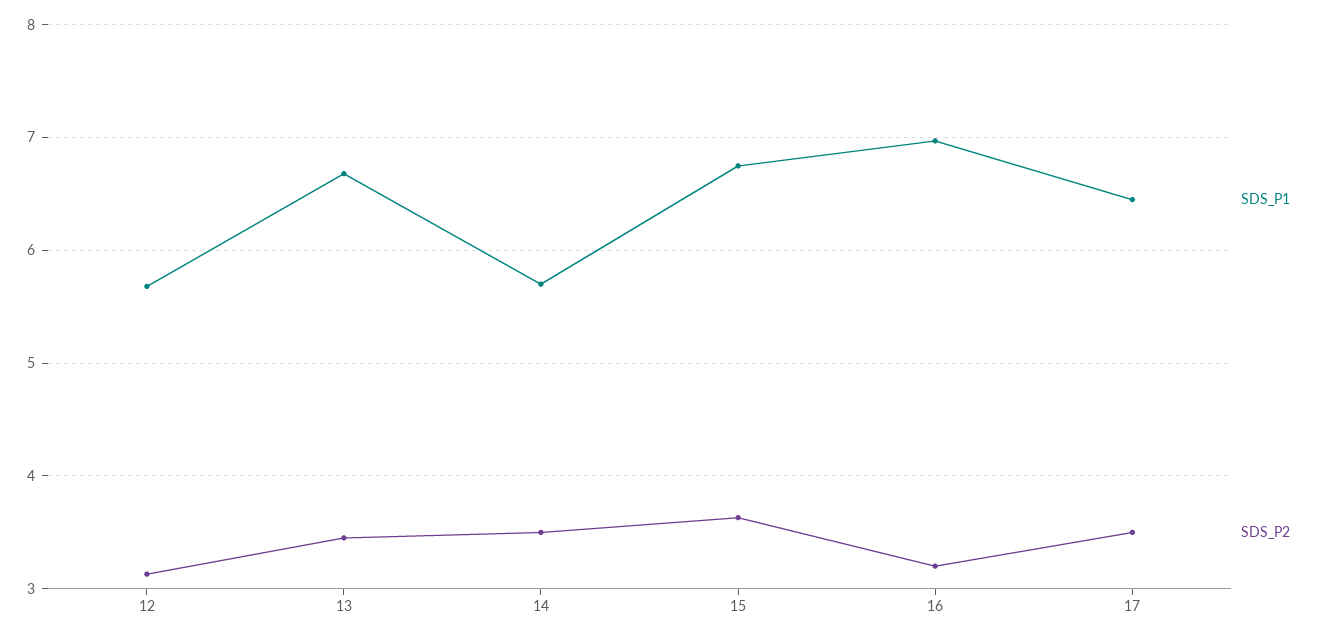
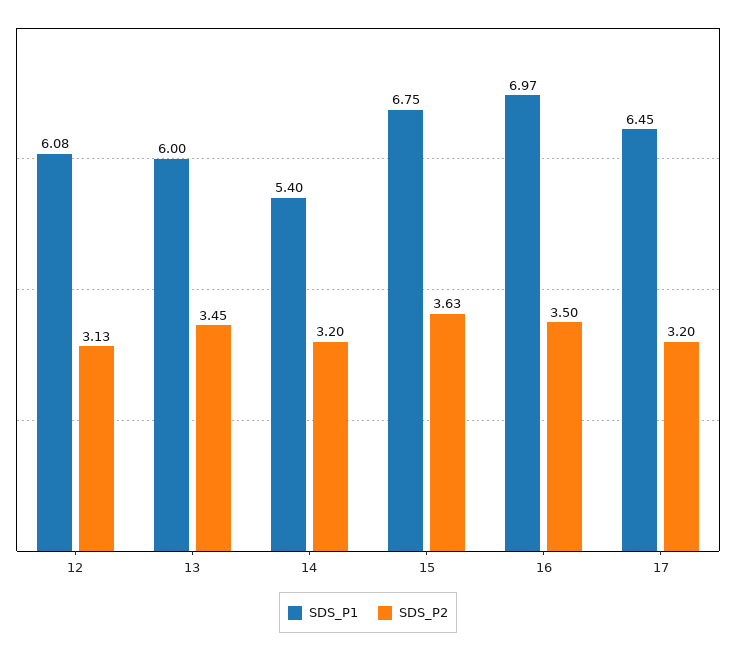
  {
    "SDS_P1": {
-     "12": 5.7,
+     "12": 6.08,
-     "13": 6.7,
+     "13": 6,
-     "14": 5.7,
+     "14": 5.4,
      "15": 6.75,
      "16": 6.97,
      "17": 6.45
    },
    "SDS_P2": {
      "12": 3.13,
      "13": 3.45,
-     "14": 3.5,
+     "14": 3.2,
      "15": 3.63,
-     "16": 3.2,
+     "16": 3.5,
-     "17": 3.5
+     "17": 3.2
    }
  }

